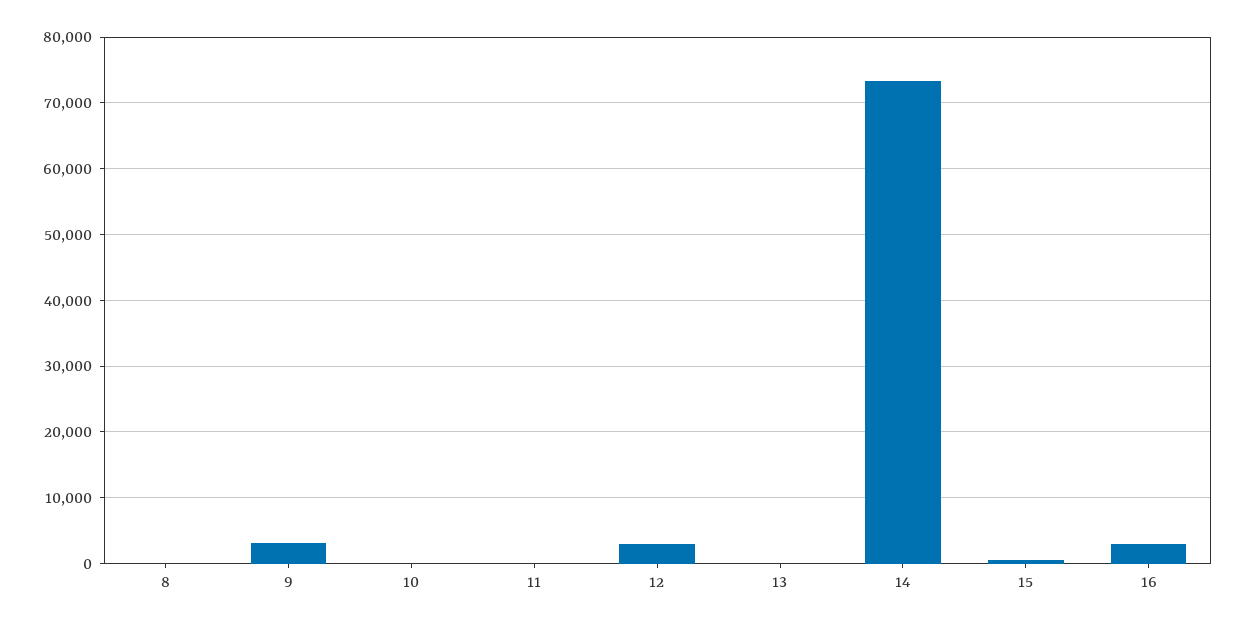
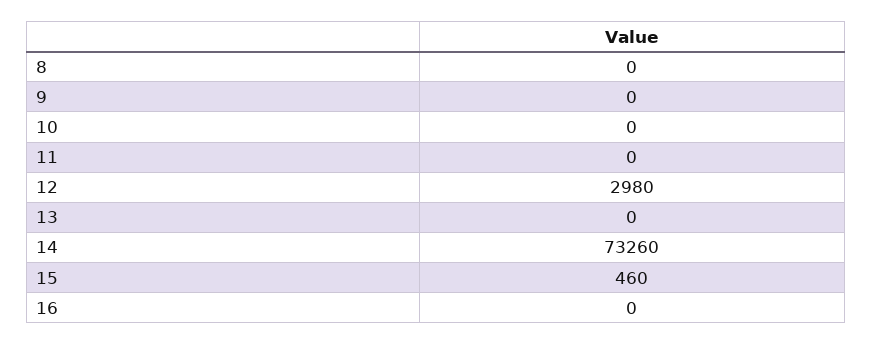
  {
    "8": 0,
-   "9": 3000,
+   "9": 0,
    "10": 0,
    "11": 0,
    "12": 2980,
    "13": 0,
    "14": 73260,
    "15": 460,
-   "16": 3000
+   "16": 0
  }

